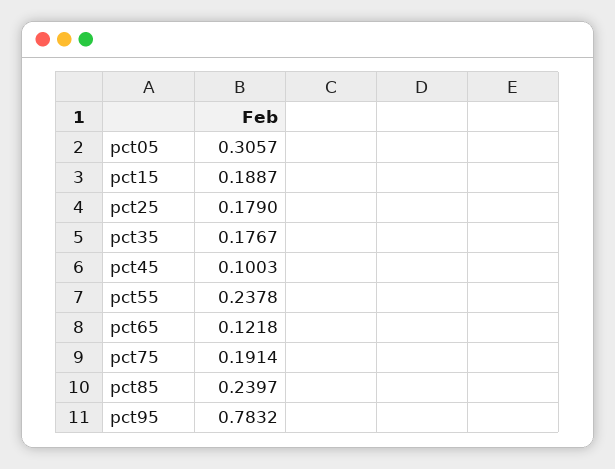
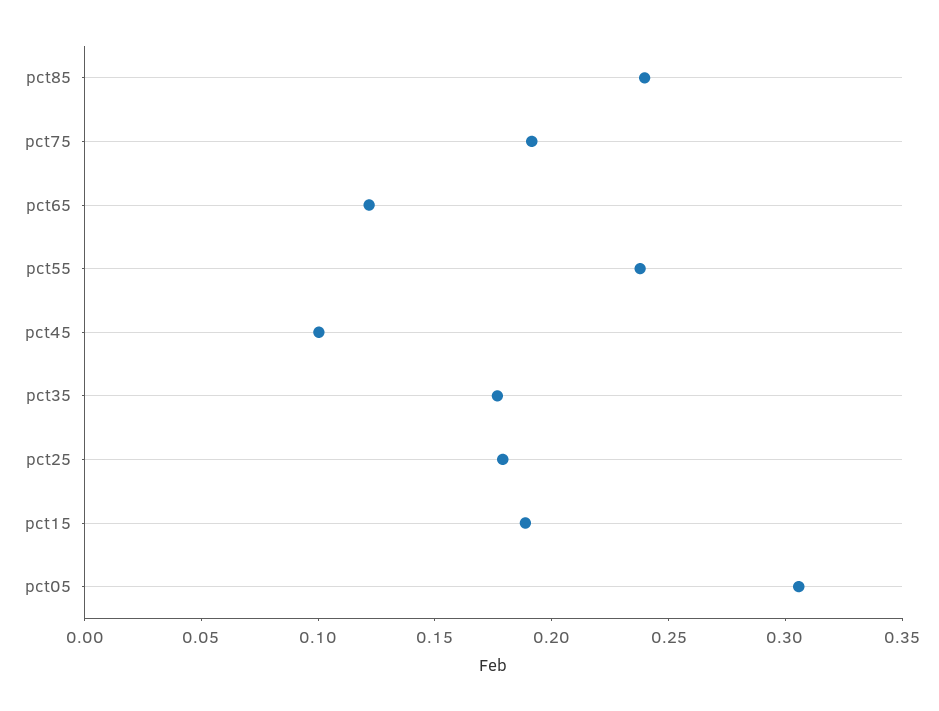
  {
    "pct05": 0.3057,
    "pct15": 0.1887,
    "pct25": 0.179,
    "pct35": 0.1767,
    "pct45": 0.1003,
    "pct55": 0.2378,
    "pct65": 0.1218,
    "pct75": 0.1914,
-   "pct85": 0.2397,
+   "pct85": 0.2397
-   "pct95": 0.7832
  }

